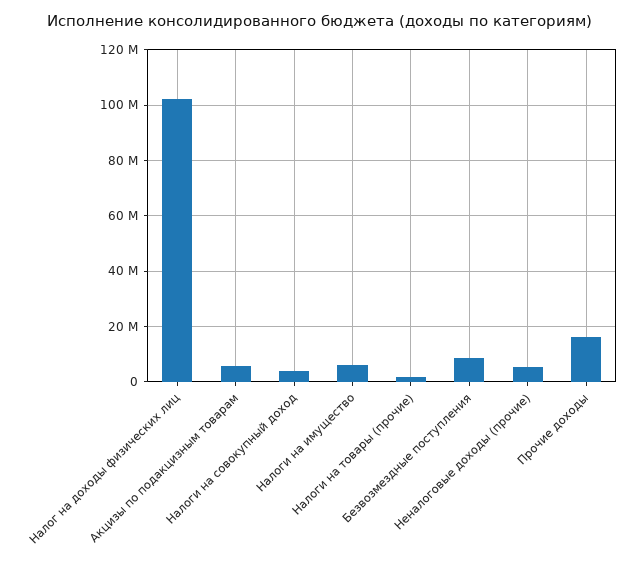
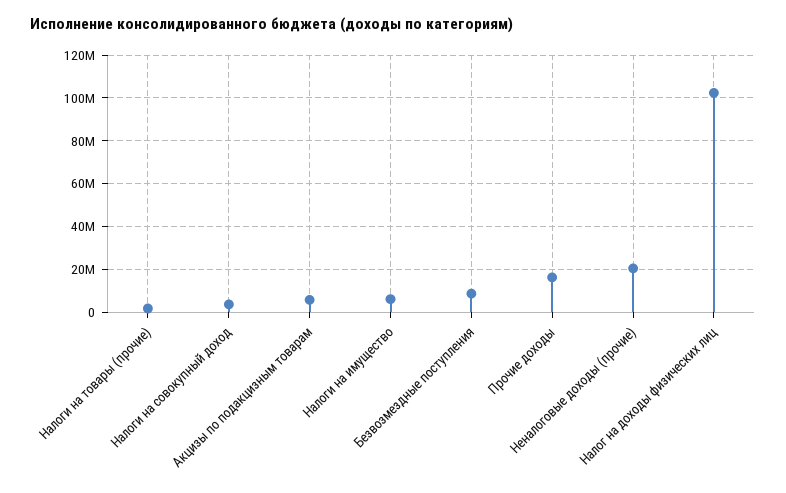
  {
    "Налог на доходы физических лиц": 102500000,
    "Акцизы по подакцизным товарам": 5000000,
    "Налоги на совокупный доход": 2500000,
    "Налоги на имущество": 5000000,
    "Налоги на товары (прочие)": 2500000,
    "Безвозмездные поступления": 7500000,
-   "Неналоговые доходы (прочие)": 5000000,
+   "Неналоговые доходы (прочие)": 20000000,
    "Прочие доходы": 17500000
  }

